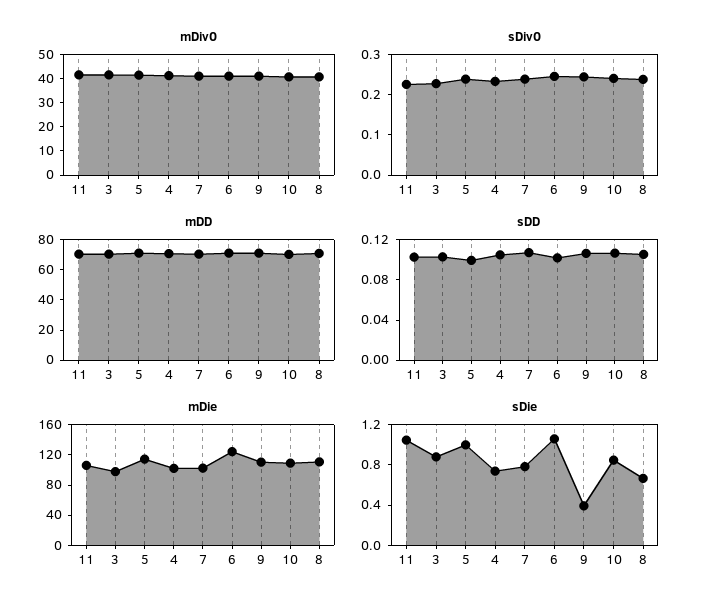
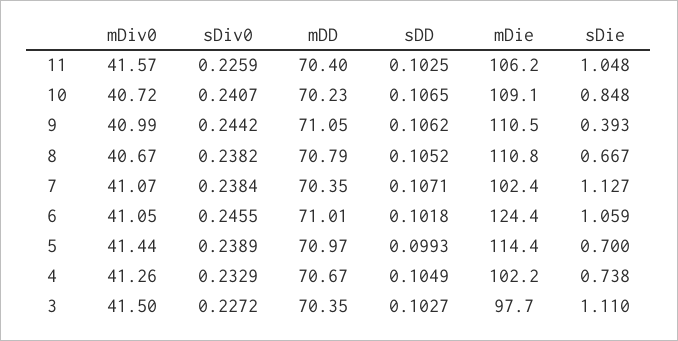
  {
    "mDiv0": {
      "11": 41.57,
      "3": 41.5,
      "5": 41.44,
      "4": 41.26,
      "7": 41.07,
      "6": 41.05,
      "9": 40.99,
      "10": 40.72,
      "8": 40.67
    },
    "sDiv0": {
      "11": 0.2259,
      "3": 0.2272,
      "5": 0.2389,
      "4": 0.2329,
      "7": 0.2384,
      "6": 0.2455,
      "9": 0.2442,
      "10": 0.2407,
      "8": 0.2382
    },
    "mDD": {
      "11": 70.4,
      "3": 70.35,
      "5": 70.97,
      "4": 70.67,
      "7": 70.35,
      "6": 71.01,
      "9": 71.05,
      "10": 70.23,
      "8": 70.79
    },
    "sDD": {
      "11": 0.1025,
      "3": 0.1027,
      "5": 0.0993,
      "4": 0.1049,
      "7": 0.1071,
      "6": 0.1018,
      "9": 0.1062,
      "10": 0.1065,
      "8": 0.1052
    },
    "mDie": {
      "11": 106.2,
      "3": 97.7,
      "5": 114.4,
      "4": 102.2,
      "7": 102.4,
      "6": 124.4,
      "9": 110.5,
      "10": 109.1,
      "8": 110.8
    },
    "sDie": {
      "11": 1.048,
-     "3": 0.9,
+     "3": 1.11,
-     "5": 1,
+     "5": 0.7,
      "4": 0.738,
-     "7": 0.8,
+     "7": 1.127,
      "6": 1.059,
      "9": 0.393,
      "10": 0.848,
      "8": 0.667
    }
  }

